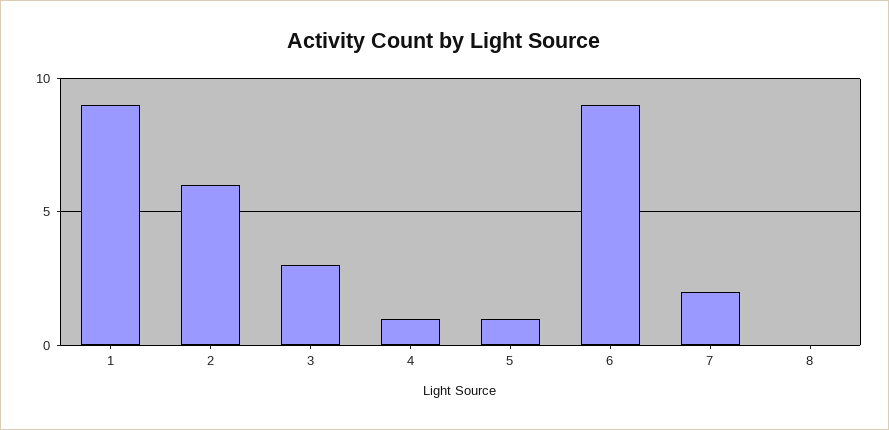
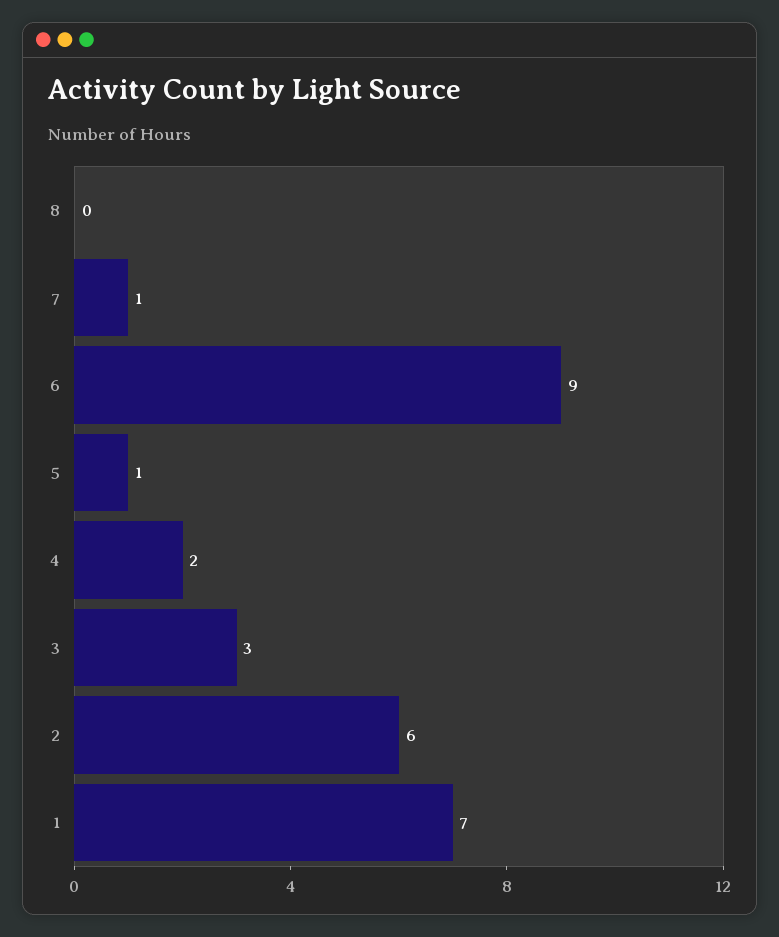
  {
-   "1": 9,
+   "1": 7,
    "2": 6,
    "3": 3,
-   "4": 1,
+   "4": 2,
    "5": 1,
    "6": 9,
-   "7": 2,
+   "7": 1,
    "8": 0
  }

